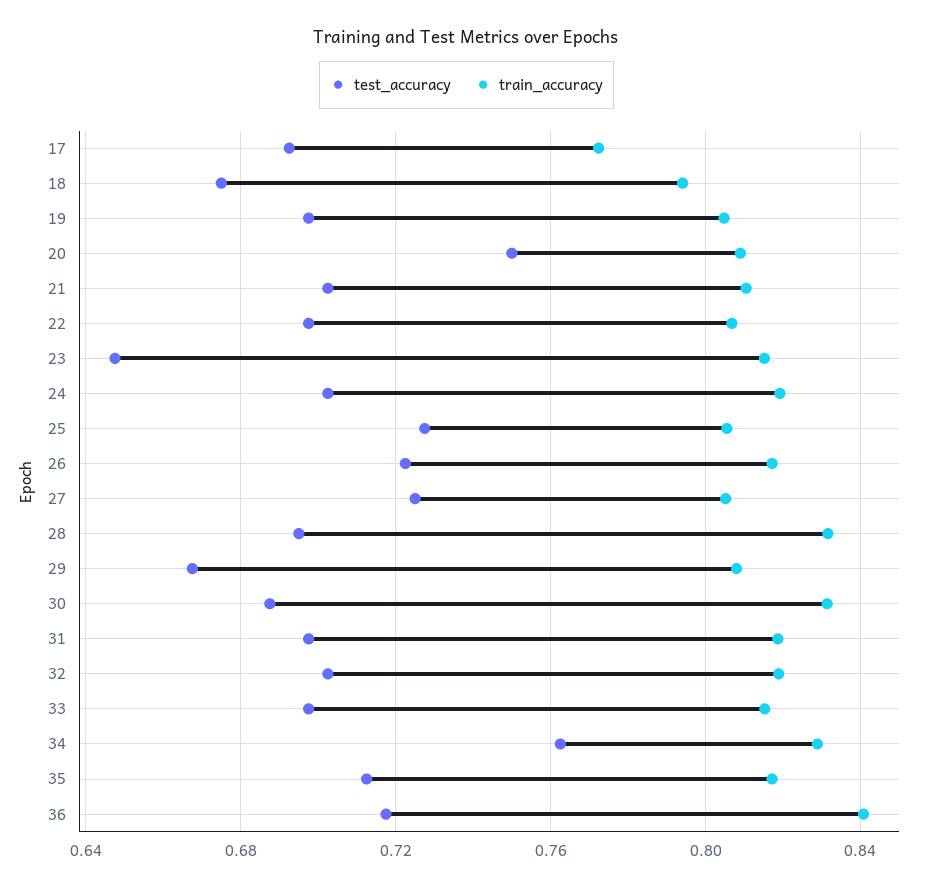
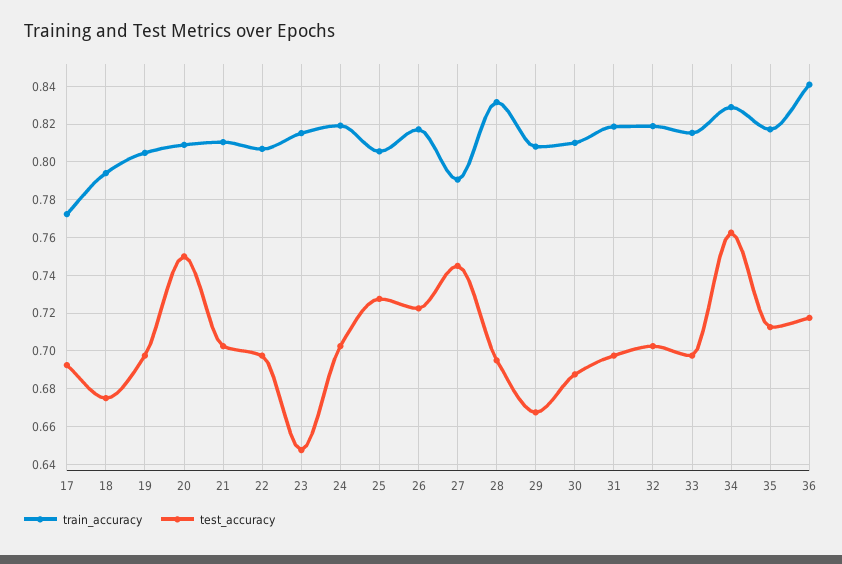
  {
    "test_accuracy": {
      "17": 0.695,
      "18": 0.675,
      "19": 0.7,
      "20": 0.75,
      "21": 0.705,
      "22": 0.7,
      "23": 0.65,
      "24": 0.705,
      "25": 0.73,
      "26": 0.725,
-     "27": 0.725,
+     "27": 0.745,
      "28": 0.695,
      "29": 0.67,
      "30": 0.69,
      "31": 0.7,
      "32": 0.705,
      "33": 0.7,
      "34": 0.765,
      "35": 0.715,
      "36": 0.72
    },
    "train_accuracy": {
      "17": 0.77,
      "18": 0.795,
      "19": 0.805,
      "20": 0.81,
      "21": 0.81,
      "22": 0.805,
      "23": 0.815,
      "24": 0.82,
      "25": 0.805,
      "26": 0.815,
-     "27": 0.805,
+     "27": 0.79,
      "28": 0.83,
      "29": 0.81,
-     "30": 0.83,
+     "30": 0.81,
      "31": 0.82,
      "32": 0.82,
      "33": 0.815,
      "34": 0.83,
      "35": 0.815,
      "36": 0.84
    }
  }

